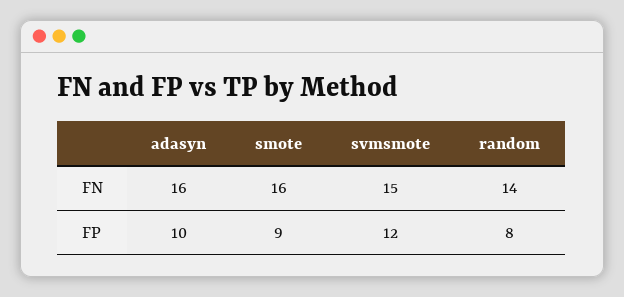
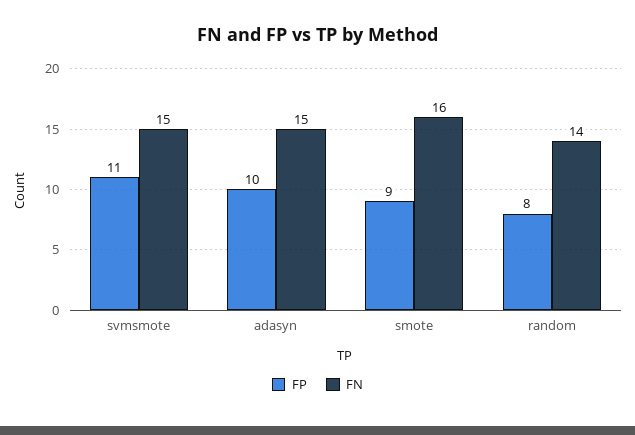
  {
    "FN": {
-     "adasyn": 16,
+     "adasyn": 15,
      "smote": 16,
      "svmsmote": 15,
      "random": 14
    },
    "FP": {
      "adasyn": 10,
      "smote": 9,
-     "svmsmote": 12,
+     "svmsmote": 11,
      "random": 8
    }
  }

